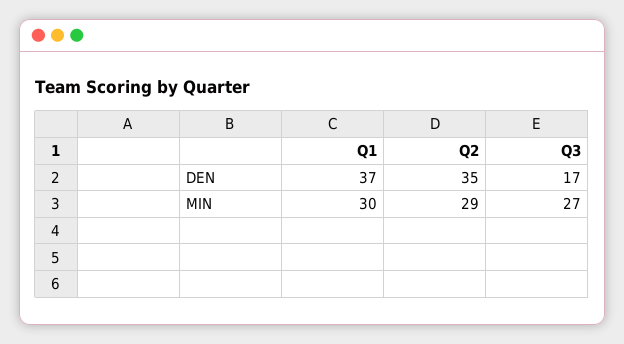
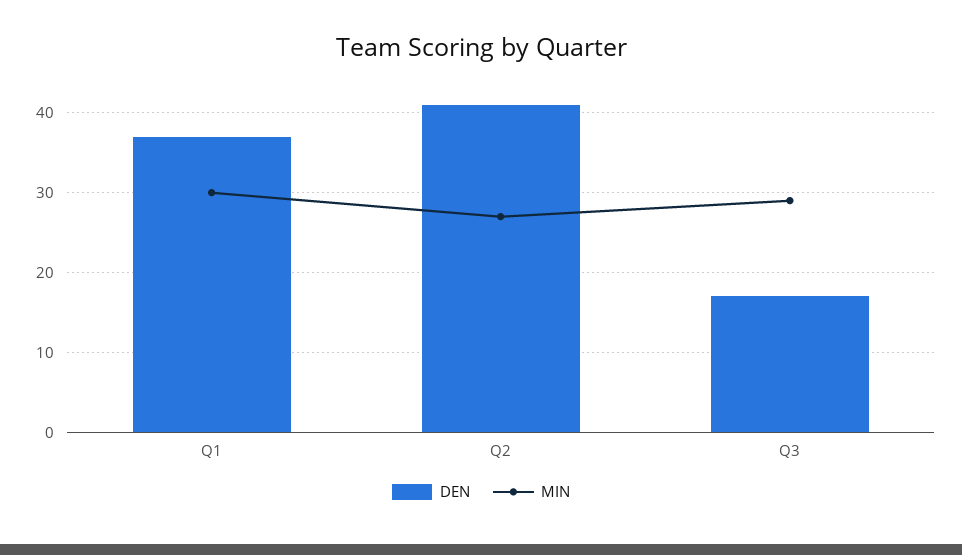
  {
    "DEN": {
      "Q1": 37,
-     "Q2": 35,
+     "Q2": 41,
      "Q3": 17
    },
    "MIN": {
      "Q1": 30,
-     "Q2": 29,
+     "Q2": 27,
-     "Q3": 27
+     "Q3": 29
    }
  }

